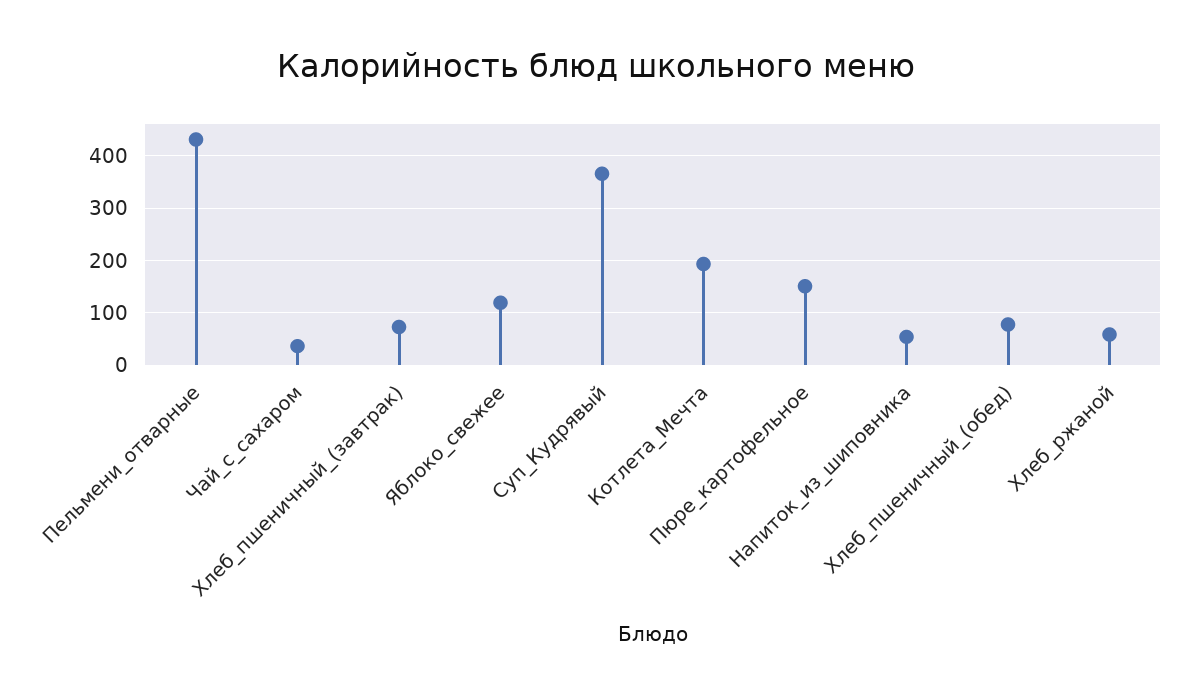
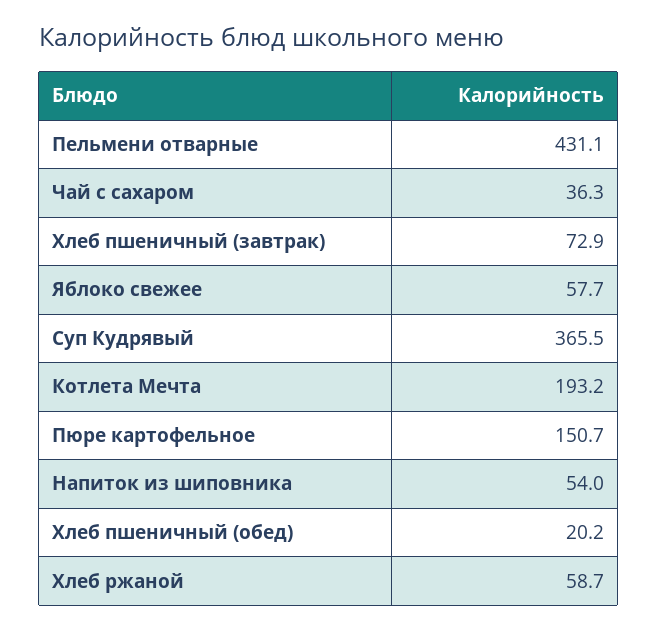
  {
    "Пельмени_отварные": 431.1,
    "Чай_с_сахаром": 36.3,
    "Хлеб_пшеничный_(завтрак)": 72.9,
-   "Яблоко_свежее": 120,
+   "Яблоко_свежее": 57.7,
    "Суп_Кудрявый": 365.5,
    "Котлета_Мечта": 193.2,
    "Пюре_картофельное": 150.7,
    "Напиток_из_шиповника": 54,
-   "Хлеб_пшеничный_(обед)": 80,
+   "Хлеб_пшеничный_(обед)": 20.2,
    "Хлеб_ржаной": 58.7
  }

